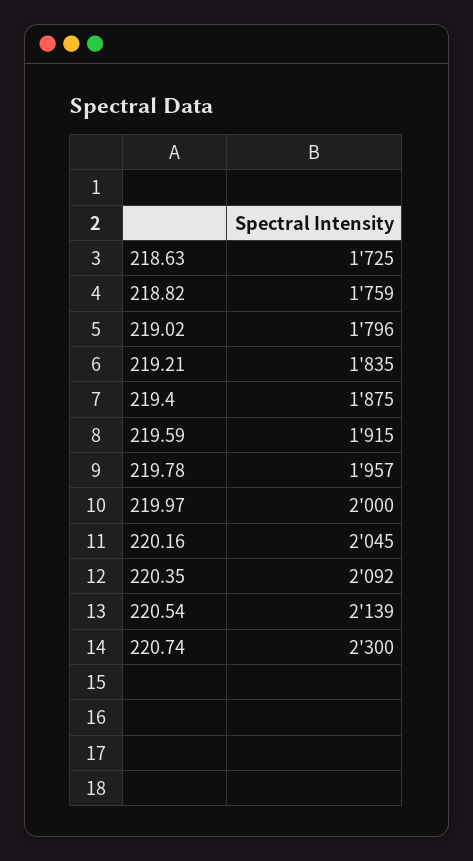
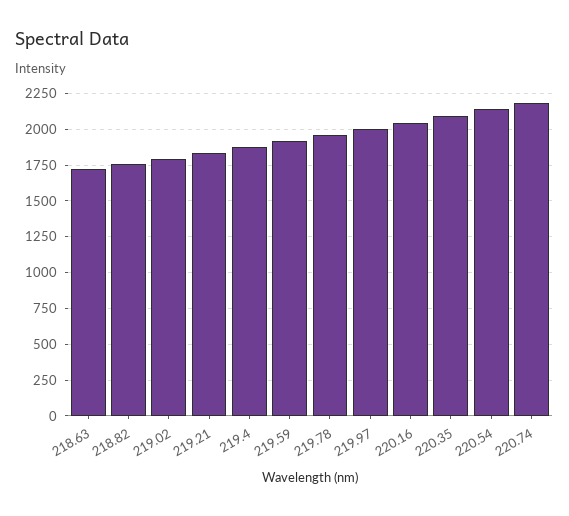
  {
    "218.63": 1725,
    "218.82": 1759,
    "219.02": 1796,
    "219.21": 1835,
    "219.4": 1875,
    "219.59": 1915,
    "219.78": 1957,
    "219.97": 2000,
    "220.16": 2045,
    "220.35": 2092,
    "220.54": 2139,
-   "220.74": 2300
+   "220.74": 2200
  }

